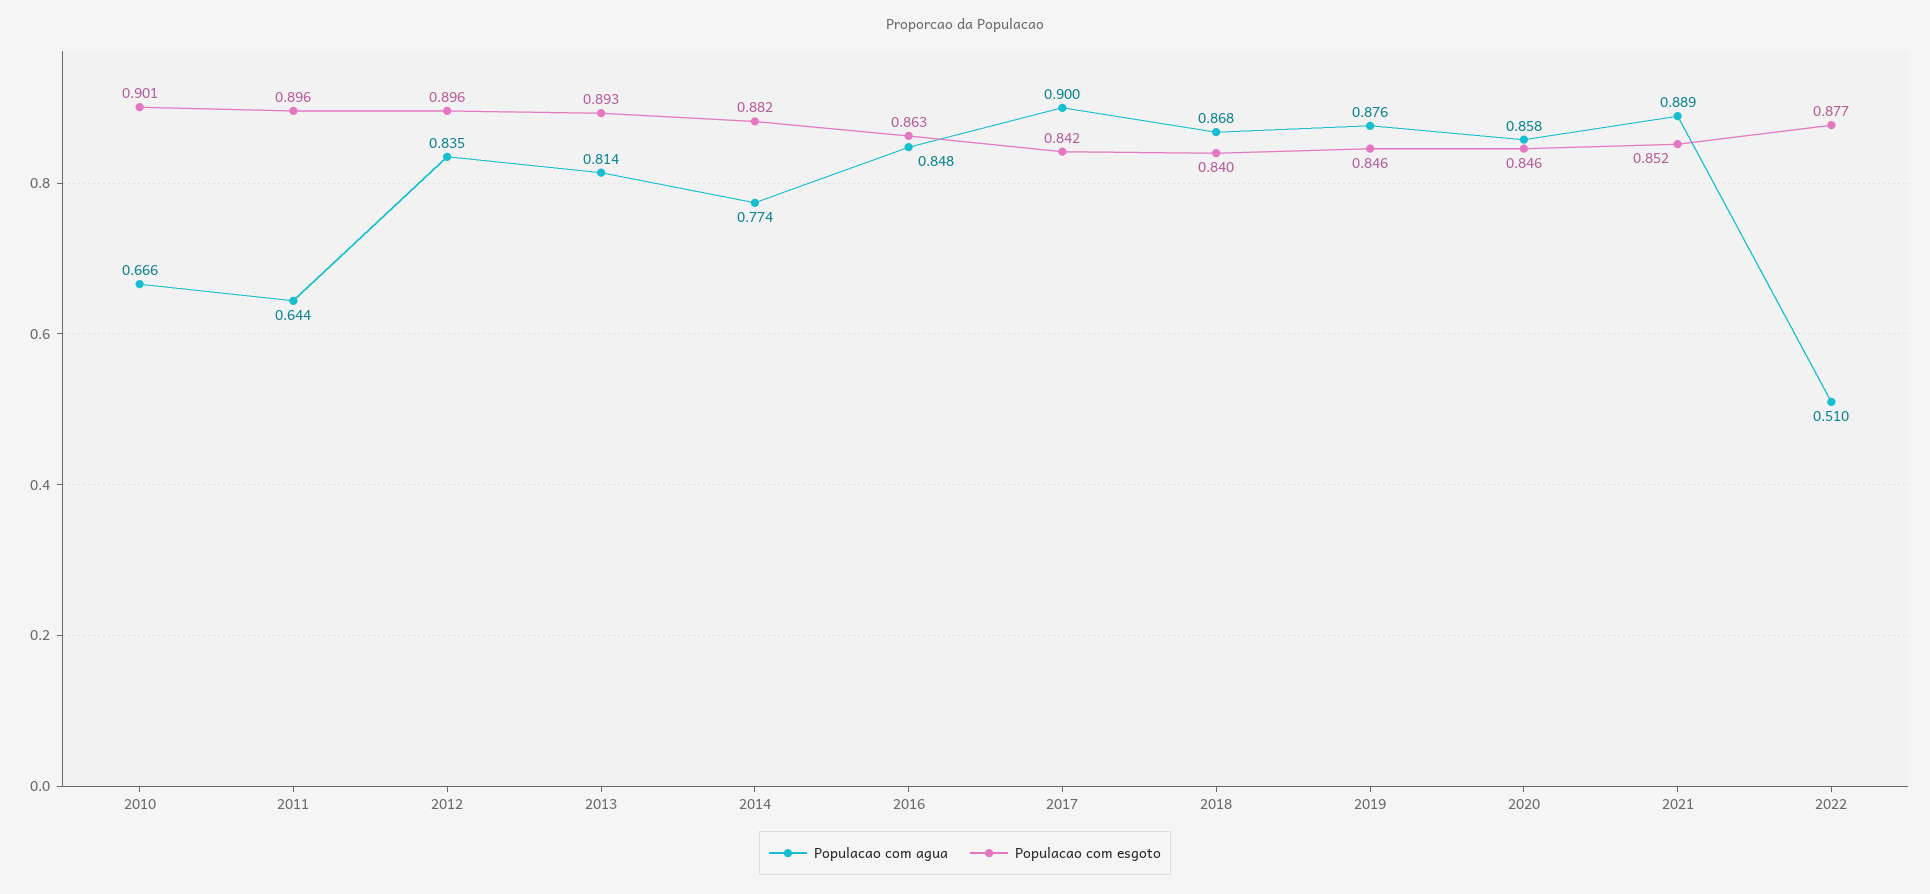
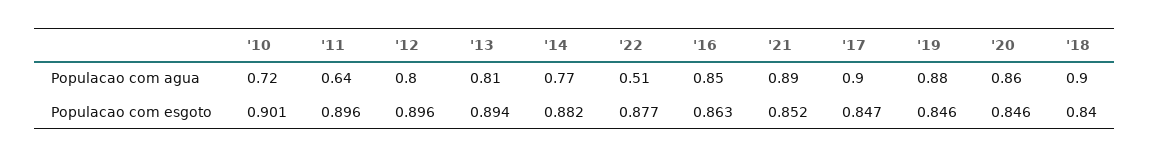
  {
    "Populacao com agua": {
-     "2010": 0.666,
+     "2010": 0.72,
      "2011": 0.644,
-     "2012": 0.835,
+     "2012": 0.8,
      "2013": 0.814,
      "2014": 0.774,
      "2016": 0.848,
      "2017": 0.9,
-     "2018": 0.868,
+     "2018": 0.9,
      "2019": 0.876,
      "2020": 0.858,
      "2021": 0.889,
      "2022": 0.51
    },
    "Populacao com esgoto": {
      "2010": 0.901,
      "2011": 0.896,
      "2012": 0.896,
-     "2013": 0.893,
+     "2013": 0.894,
      "2014": 0.882,
      "2016": 0.863,
-     "2017": 0.842,
+     "2017": 0.847,
      "2018": 0.84,
      "2019": 0.846,
      "2020": 0.846,
      "2021": 0.852,
      "2022": 0.877
    }
  }

